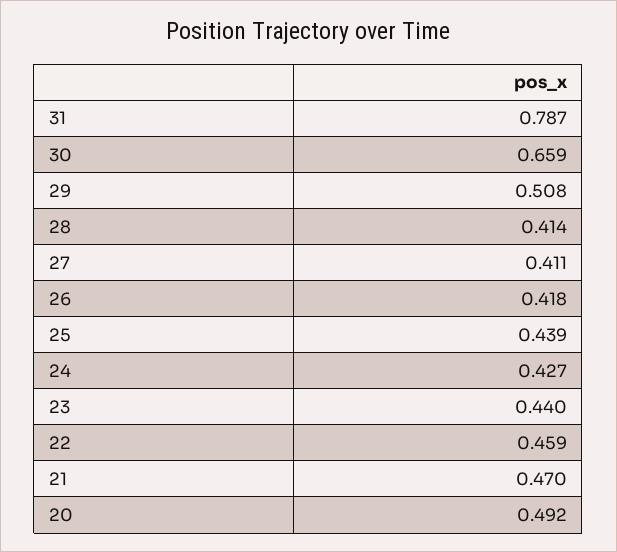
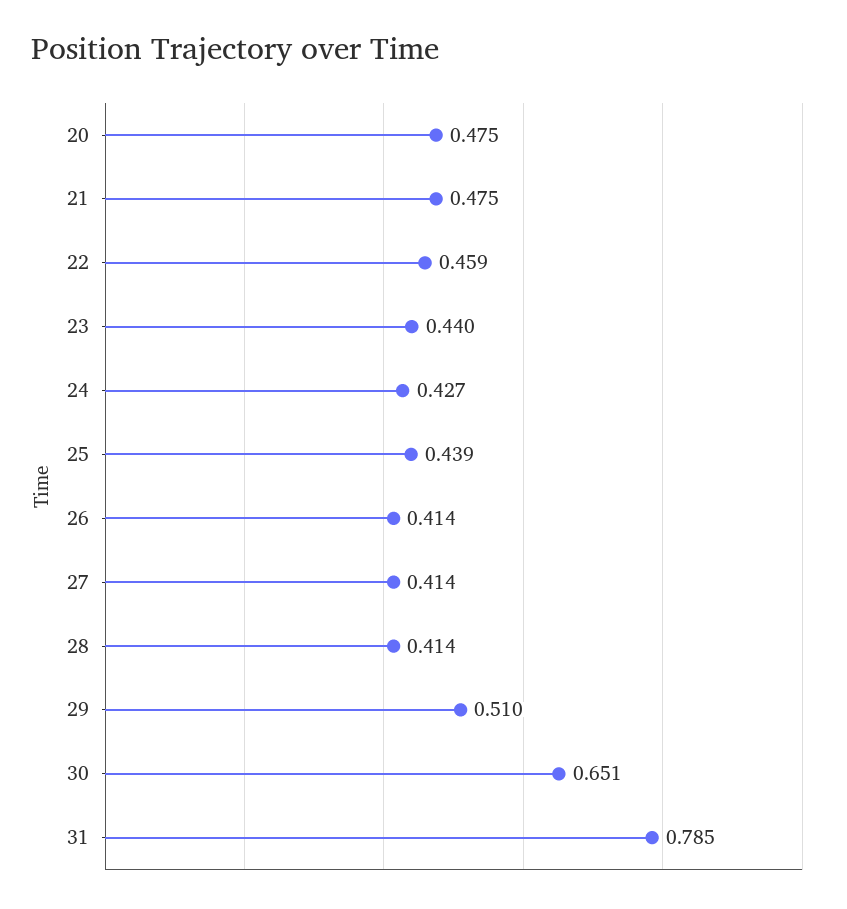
  {
-   "31": 0.787,
+   "31": 0.785,
-   "30": 0.659,
+   "30": 0.651,
-   "29": 0.508,
+   "29": 0.51,
    "28": 0.414,
-   "27": 0.411,
+   "27": 0.414,
-   "26": 0.418,
+   "26": 0.414,
    "25": 0.439,
    "24": 0.427,
    "23": 0.44,
    "22": 0.459,
-   "21": 0.47,
+   "21": 0.475,
-   "20": 0.492
+   "20": 0.475
  }

